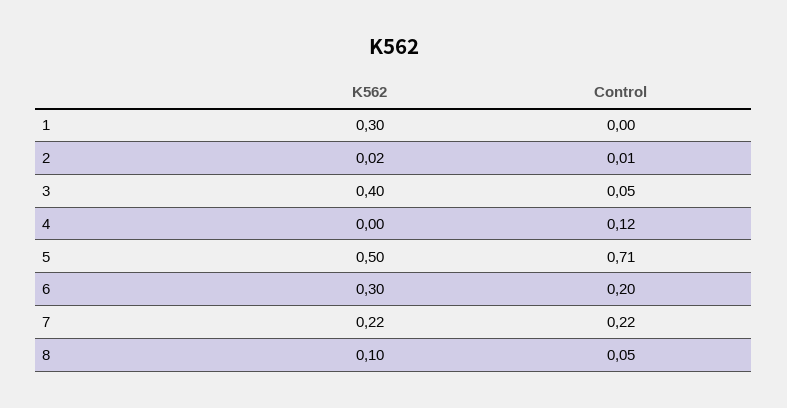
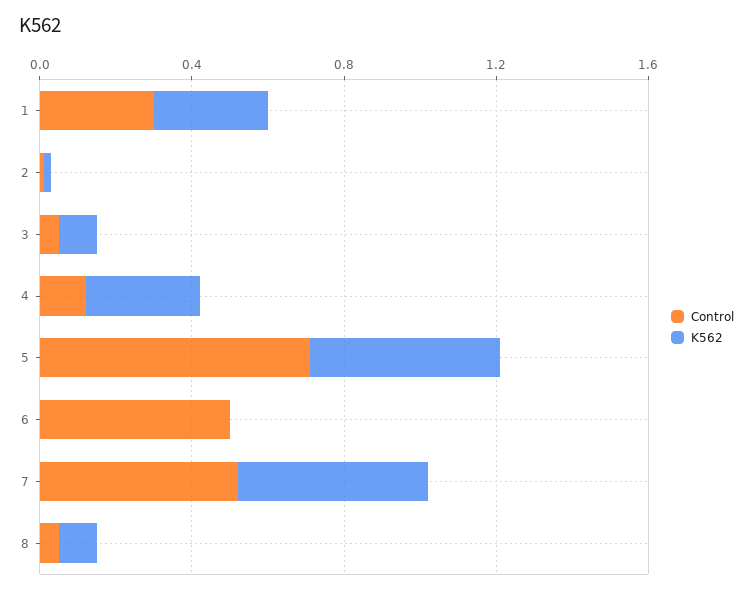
  {
    "K562": {
      "1": 0.3,
      "2": 0.02,
-     "3": 0.4,
+     "3": 0.1,
-     "4": 0,
+     "4": 0.3,
      "5": 0.5,
-     "6": 0.3,
+     "6": 0,
-     "7": 0.22,
+     "7": 0.5,
      "8": 0.1
    },
    "Control": {
-     "1": 0,
+     "1": 0.3,
      "2": 0.01,
      "3": 0.05,
      "4": 0.12,
      "5": 0.71,
-     "6": 0.2,
+     "6": 0.5,
-     "7": 0.22,
+     "7": 0.5,
      "8": 0.05
    }
  }

